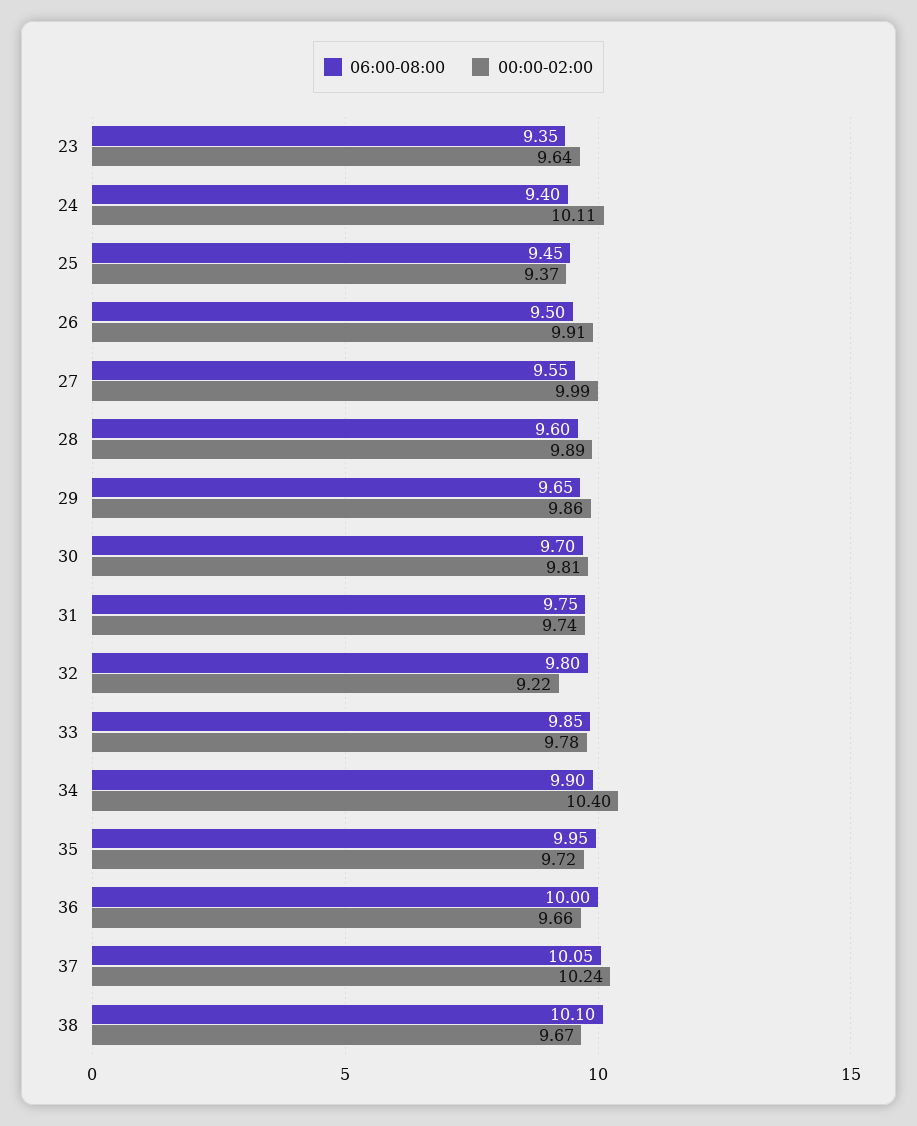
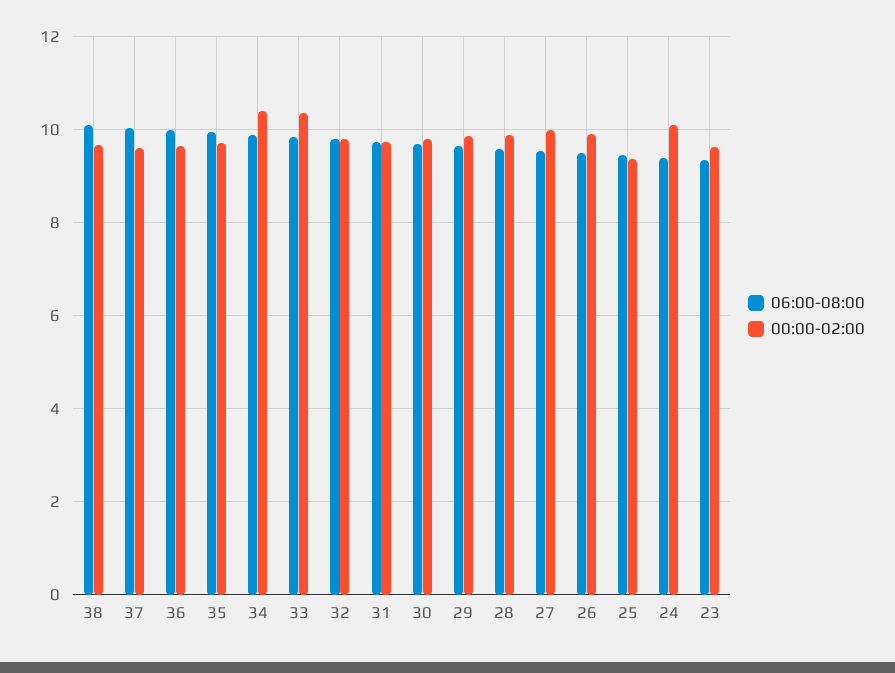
  {
    "06:00-08:00": {
      "23": 9.35,
      "24": 9.4,
      "25": 9.45,
      "26": 9.5,
      "27": 9.55,
      "28": 9.6,
      "29": 9.65,
      "30": 9.7,
      "31": 9.75,
      "32": 9.8,
      "33": 9.85,
      "34": 9.9,
      "35": 9.95,
      "36": 10,
      "37": 10.05,
      "38": 10.1
    },
    "00:00-02:00": {
      "23": 9.64,
      "24": 10.11,
      "25": 9.37,
      "26": 9.91,
      "27": 9.99,
      "28": 9.89,
      "29": 9.86,
      "30": 9.81,
      "31": 9.74,
-     "32": 9.22,
+     "32": 9.8,
-     "33": 9.78,
+     "33": 10.4,
      "34": 10.4,
      "35": 9.72,
      "36": 9.66,
-     "37": 10.24,
+     "37": 9.6,
      "38": 9.67
    }
  }

